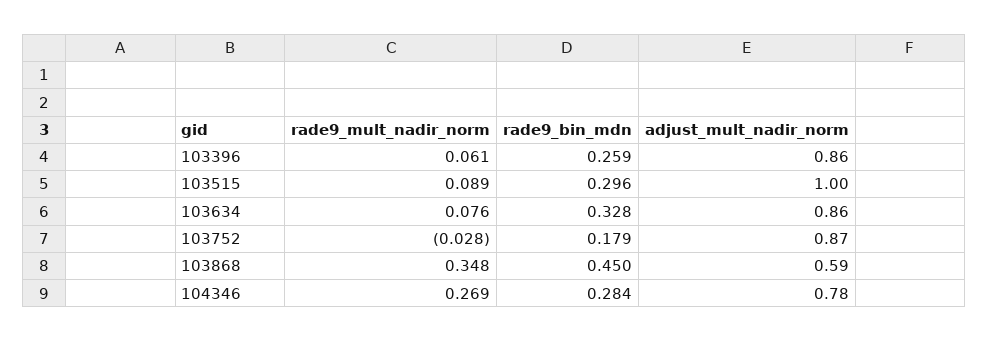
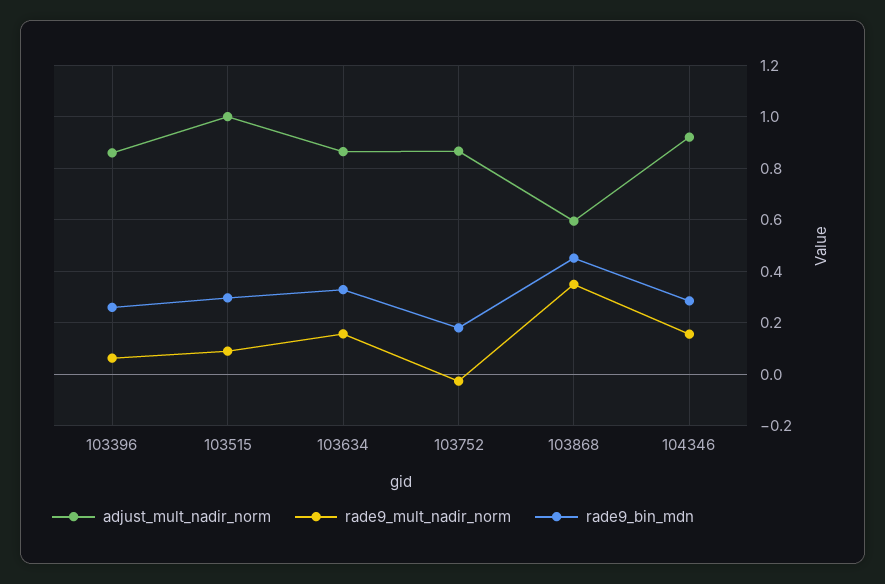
  {
    "rade9_mult_nadir_norm": {
      "103396": 0.061,
      "103515": 0.089,
-     "103634": 0.076,
+     "103634": 0.15,
      "103752": -0.028,
      "103868": 0.348,
-     "104346": 0.269
+     "104346": 0.15
    },
    "rade9_bin_mdn": {
      "103396": 0.259,
      "103515": 0.296,
      "103634": 0.328,
      "103752": 0.179,
      "103868": 0.45,
      "104346": 0.284
    },
    "adjust_mult_nadir_norm": {
      "103396": 0.86,
      "103515": 1,
      "103634": 0.86,
      "103752": 0.87,
      "103868": 0.59,
-     "104346": 0.78
+     "104346": 0.925
    }
  }

